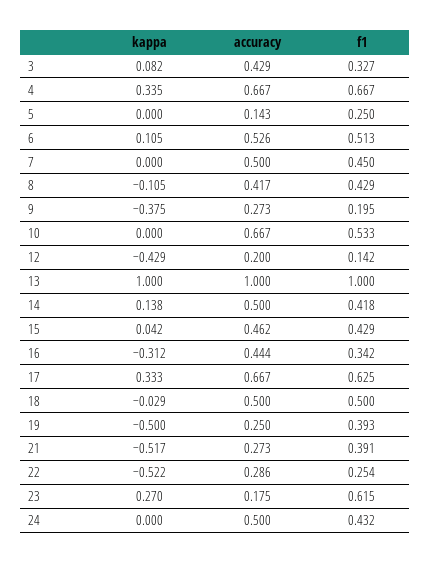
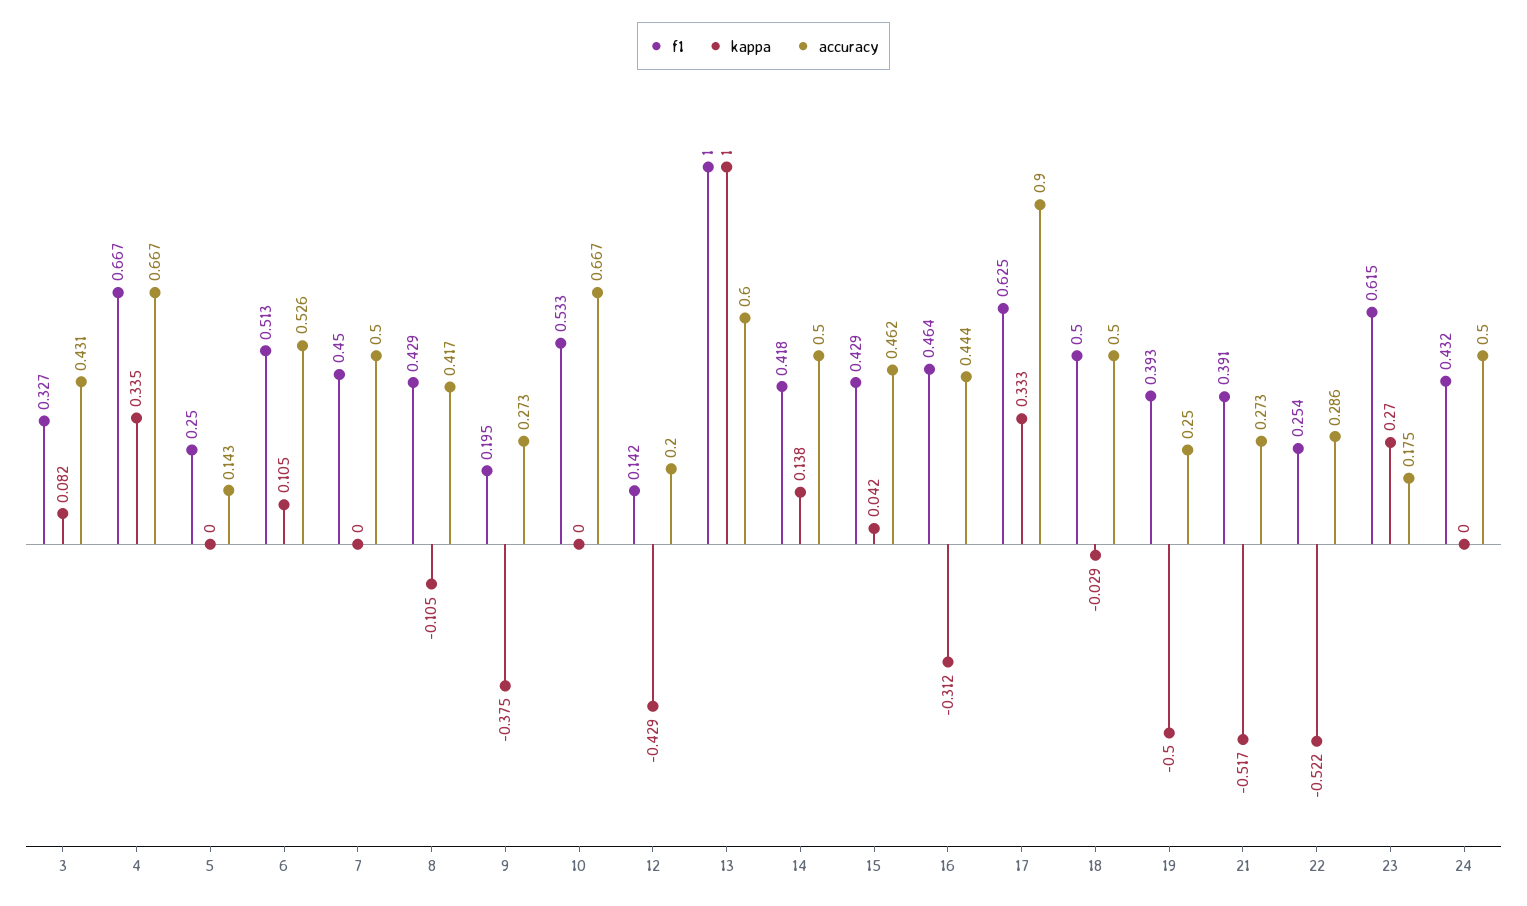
  {
    "kappa": {
      "3": 0.082,
      "4": 0.335,
      "5": 0,
      "6": 0.105,
      "7": 0,
      "8": -0.105,
      "9": -0.375,
      "10": 0,
      "12": -0.429,
      "13": 1,
      "14": 0.138,
      "15": 0.042,
      "16": -0.312,
      "17": 0.333,
      "18": -0.029,
      "19": -0.5,
      "21": -0.517,
      "22": -0.522,
      "23": 0.27,
      "24": 0
    },
    "accuracy": {
-     "3": 0.429,
+     "3": 0.431,
      "4": 0.667,
      "5": 0.143,
      "6": 0.526,
      "7": 0.5,
      "8": 0.417,
      "9": 0.273,
      "10": 0.667,
      "12": 0.2,
-     "13": 1,
+     "13": 0.6,
      "14": 0.5,
      "15": 0.462,
      "16": 0.444,
-     "17": 0.667,
+     "17": 0.9,
      "18": 0.5,
      "19": 0.25,
      "21": 0.273,
      "22": 0.286,
      "23": 0.175,
      "24": 0.5
    },
    "f1": {
      "3": 0.327,
      "4": 0.667,
      "5": 0.25,
      "6": 0.513,
      "7": 0.45,
      "8": 0.429,
      "9": 0.195,
      "10": 0.533,
      "12": 0.142,
      "13": 1,
      "14": 0.418,
      "15": 0.429,
-     "16": 0.342,
+     "16": 0.464,
      "17": 0.625,
      "18": 0.5,
      "19": 0.393,
      "21": 0.391,
      "22": 0.254,
      "23": 0.615,
      "24": 0.432
    }
  }

